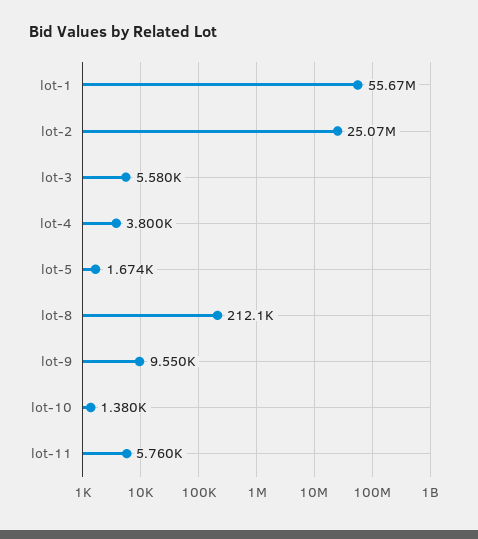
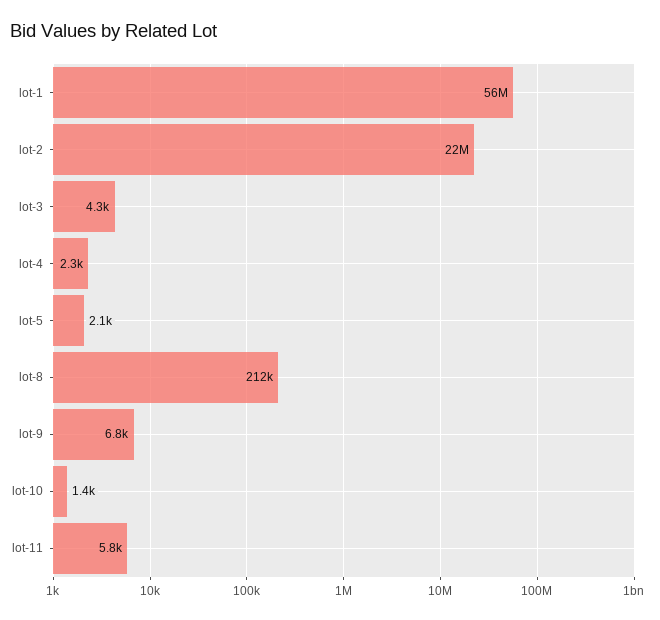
  {
    "lot-1": 55670000,
-   "lot-2": 25070000,
+   "lot-2": 22000000,
-   "lot-3": 5580,
+   "lot-3": 4300,
-   "lot-4": 3800,
+   "lot-4": 2300,
-   "lot-5": 1674,
+   "lot-5": 2100,
    "lot-8": 212100,
-   "lot-9": 9550,
+   "lot-9": 6800,
    "lot-10": 1380,
    "lot-11": 5760
  }

